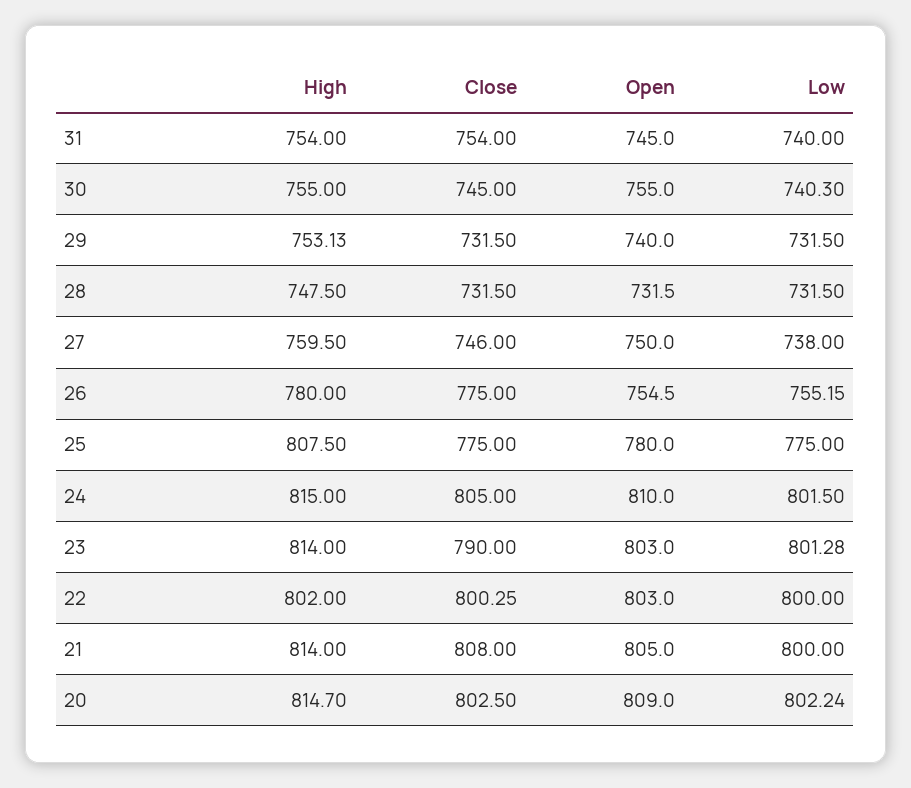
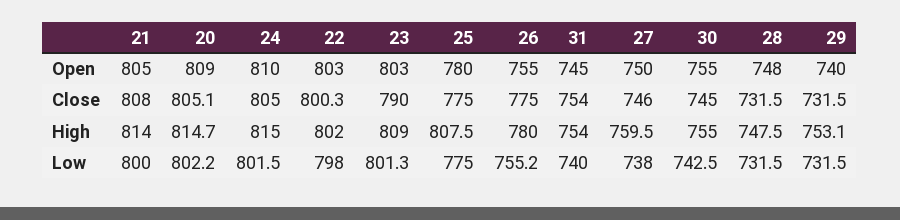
  {
    "High": {
      "31": 754,
      "30": 755,
      "29": 753.13,
      "28": 747.5,
      "27": 759.5,
      "26": 780,
      "25": 807.5,
      "24": 815,
-     "23": 814,
+     "23": 809,
      "22": 802,
      "21": 814,
      "20": 814.7
    },
    "Close": {
      "31": 754,
      "30": 745,
      "29": 731.5,
      "28": 731.5,
      "27": 746,
      "26": 775,
      "25": 775,
      "24": 805,
      "23": 790,
      "22": 800.25,
      "21": 808,
-     "20": 802.5
+     "20": 805.1
    },
    "Open": {
      "31": 745,
      "30": 755,
      "29": 740,
-     "28": 731.5,
+     "28": 748,
      "27": 750,
      "26": 754.5,
      "25": 780,
      "24": 810,
      "23": 803,
      "22": 803,
      "21": 805,
      "20": 809
    },
    "Low": {
      "31": 740,
-     "30": 740.3,
+     "30": 742.5,
      "29": 731.5,
      "28": 731.5,
      "27": 738,
      "26": 755.15,
      "25": 775,
      "24": 801.5,
      "23": 801.28,
-     "22": 800,
+     "22": 798,
      "21": 800,
      "20": 802.24
    }
  }

